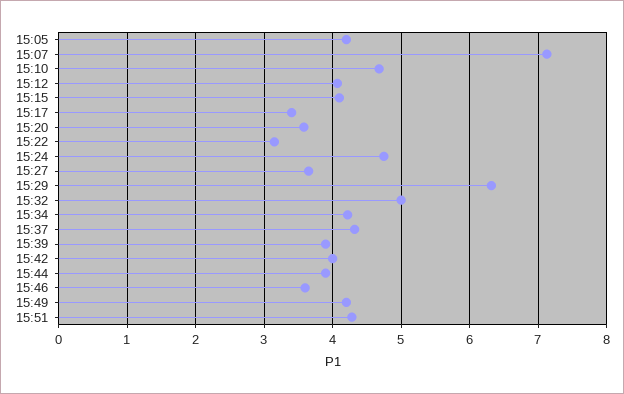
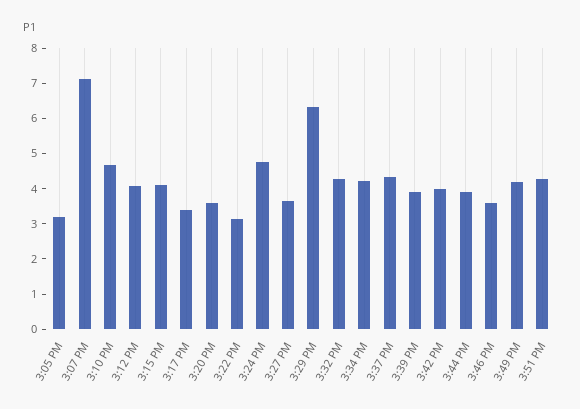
  {
-   "15:05": 4.2,
+   "15:05": 3.25,
    "15:07": 7.1,
    "15:10": 4.7,
    "15:12": 4.1,
    "15:15": 4.1,
    "15:17": 3.4,
    "15:20": 3.6,
    "15:22": 3.2,
    "15:24": 4.8,
    "15:27": 3.7,
    "15:29": 6.3,
-   "15:32": 5,
+   "15:32": 4.25,
    "15:34": 4.2,
    "15:37": 4.3,
    "15:39": 3.9,
    "15:42": 4,
    "15:44": 3.9,
    "15:46": 3.6,
    "15:49": 4.2,
    "15:51": 4.3
  }

